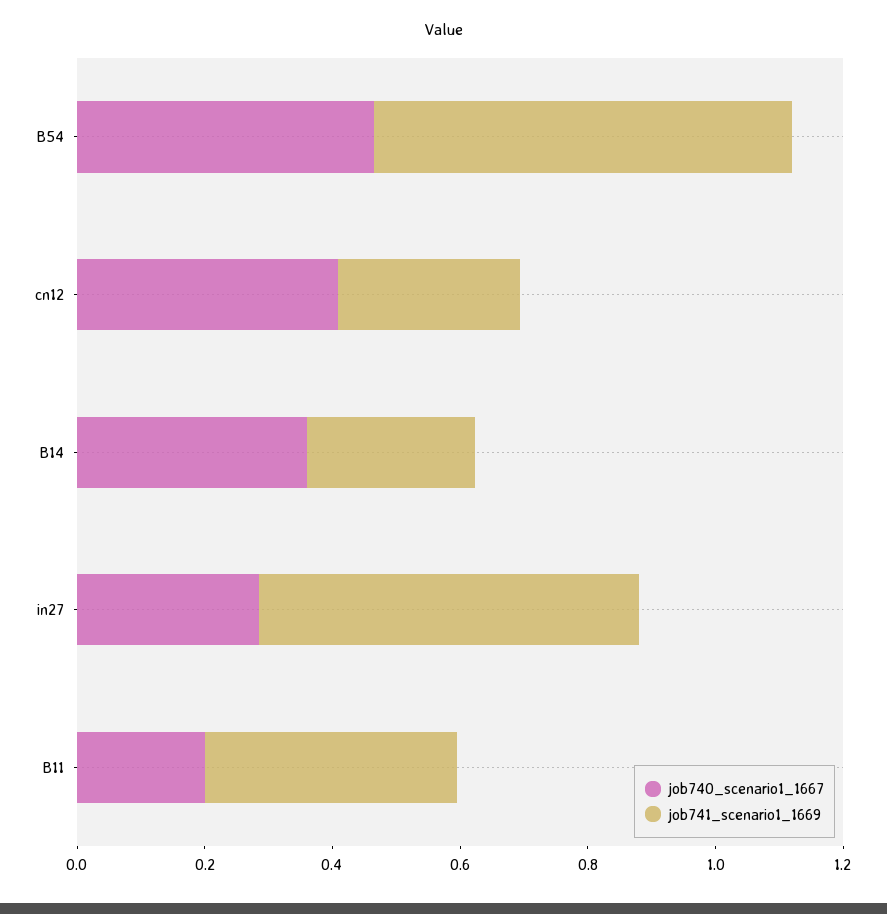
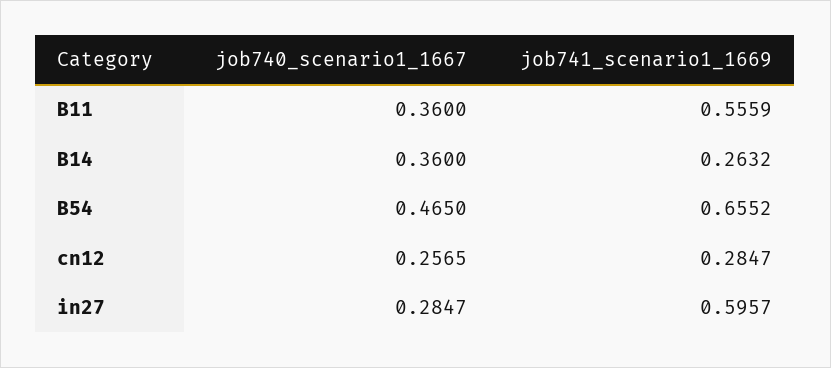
  {
    "job740_scenario1_1667": {
      "B54": 0.465,
-     "cn12": 0.4,
+     "cn12": 0.2565,
      "B14": 0.36,
      "in27": 0.2847,
-     "B11": 0.2
+     "B11": 0.36
    },
    "job741_scenario1_1669": {
      "B54": 0.6552,
      "cn12": 0.2847,
      "B14": 0.2632,
      "in27": 0.5957,
-     "B11": 0.4
+     "B11": 0.5559
    }
  }

